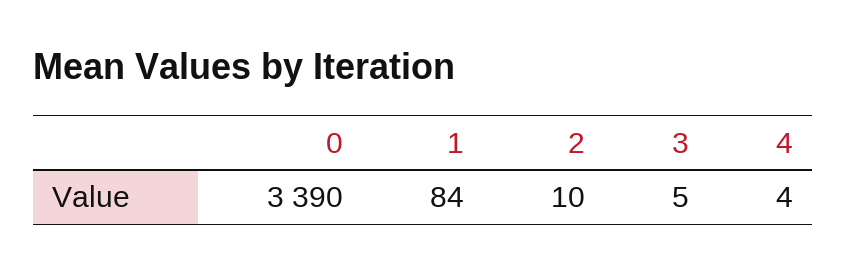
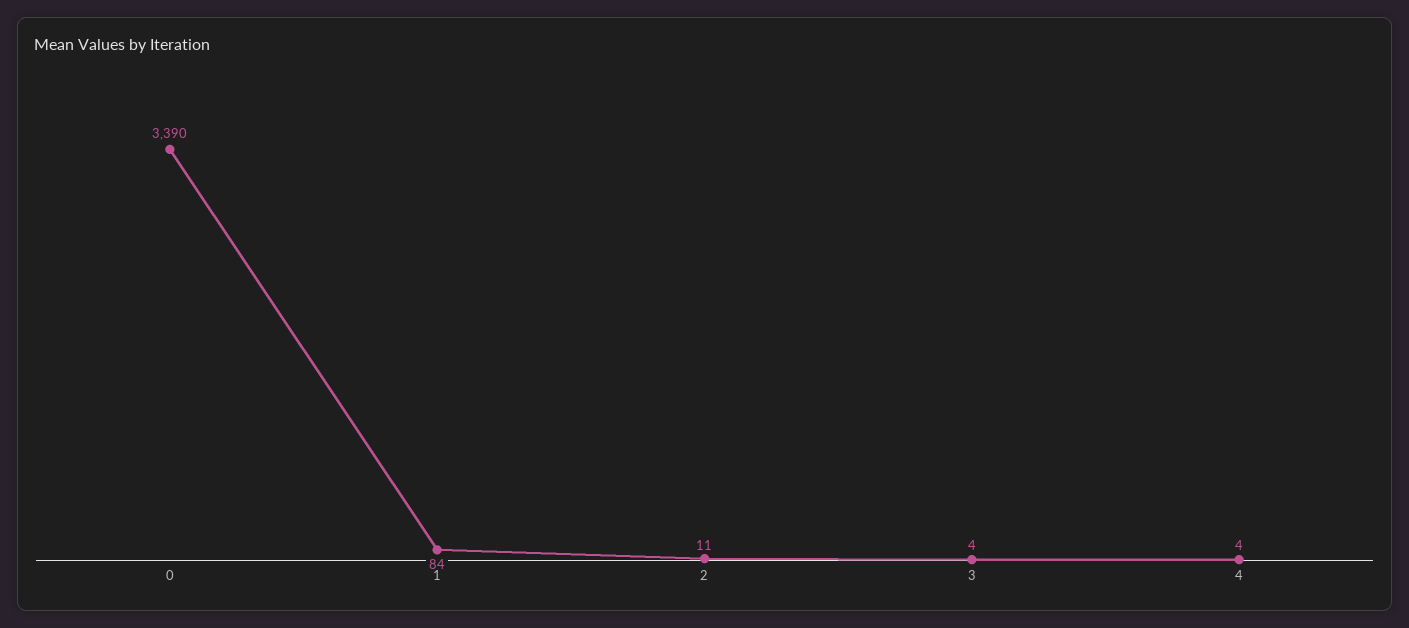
  {
    "0": 3390,
    "1": 84,
-   "2": 10,
+   "2": 11,
-   "3": 5,
+   "3": 4,
    "4": 4
  }

